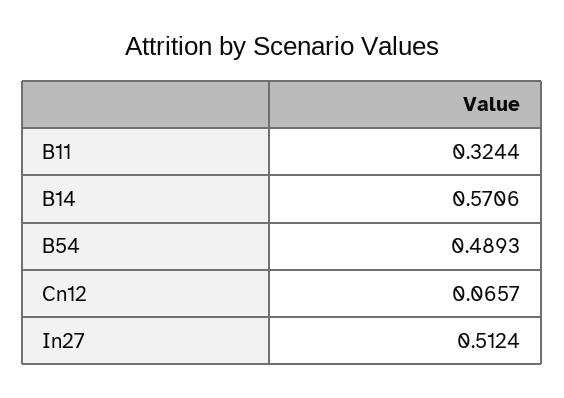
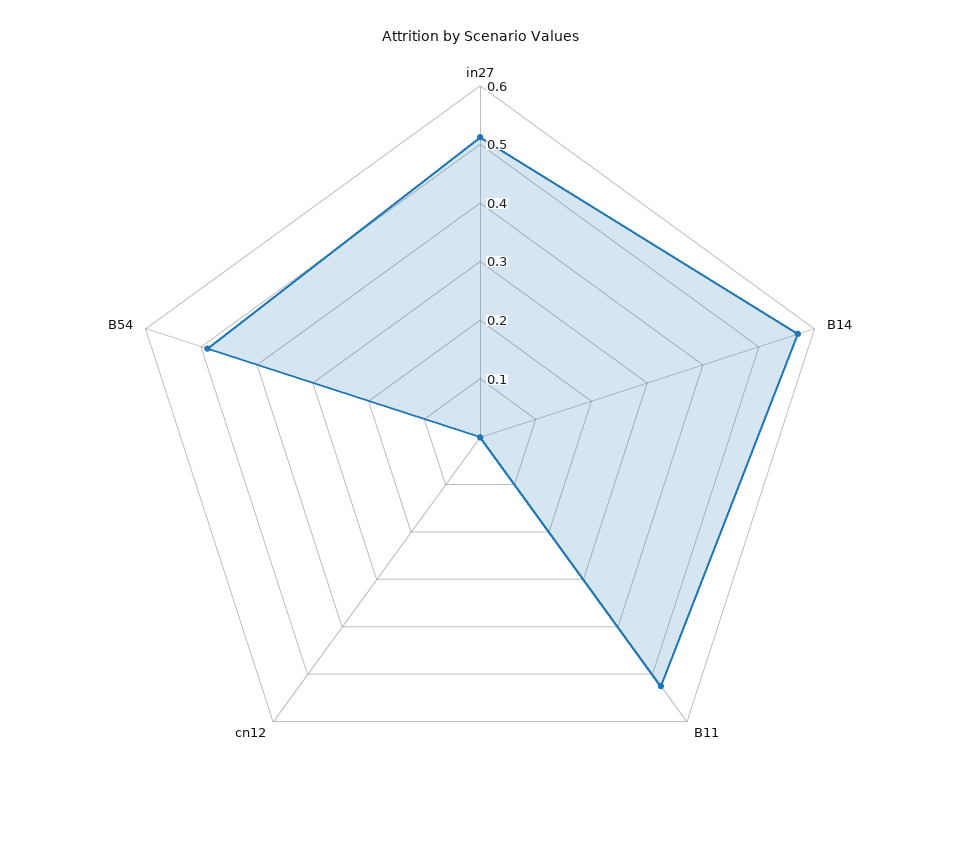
  {
-   "B11": 0.3244,
+   "B11": 0.52,
    "B14": 0.5706,
    "B54": 0.4893,
-   "Cn12": 0.0657,
+   "Cn12": 0,
    "In27": 0.5124
  }

